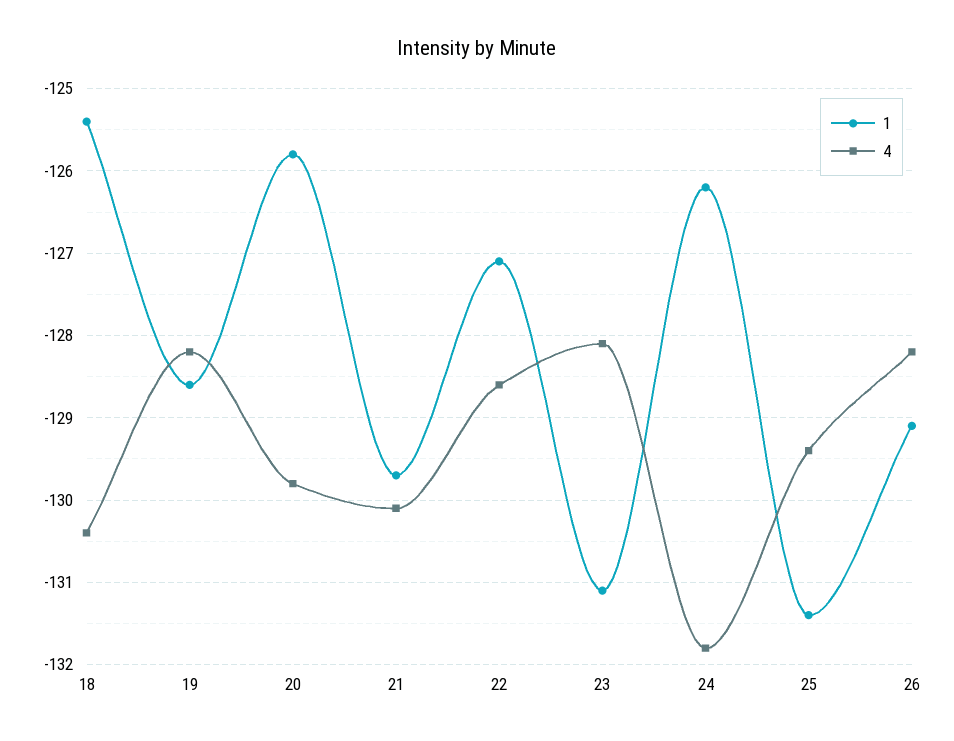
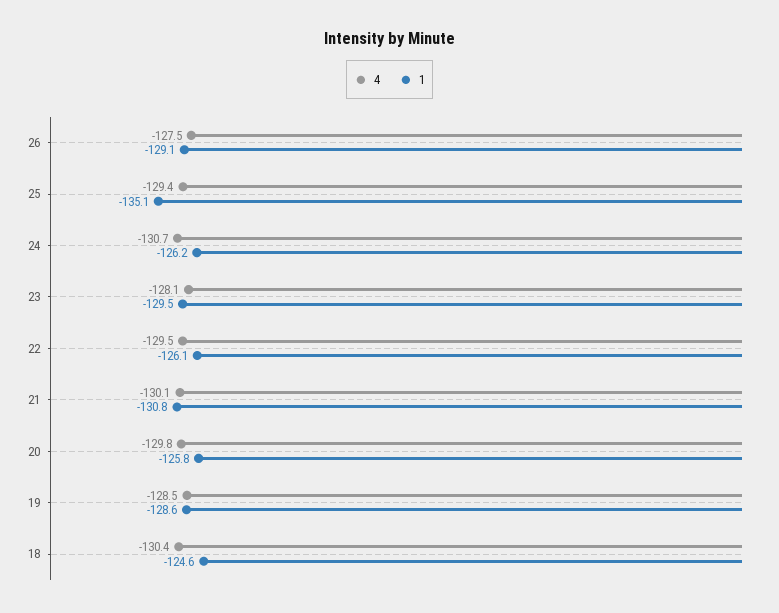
  {
    "1": {
-     "18": -125.4,
+     "18": -124.6,
      "19": -128.6,
      "20": -125.8,
-     "21": -129.7,
+     "21": -130.8,
-     "22": -127.1,
+     "22": -126.1,
-     "23": -131.1,
+     "23": -129.5,
      "24": -126.2,
-     "25": -131.4,
+     "25": -135.1,
      "26": -129.1
    },
    "4": {
      "18": -130.4,
-     "19": -128.2,
+     "19": -128.5,
      "20": -129.8,
      "21": -130.1,
-     "22": -128.6,
+     "22": -129.5,
      "23": -128.1,
-     "24": -131.8,
+     "24": -130.7,
      "25": -129.4,
-     "26": -128.2
+     "26": -127.5
    }
  }

